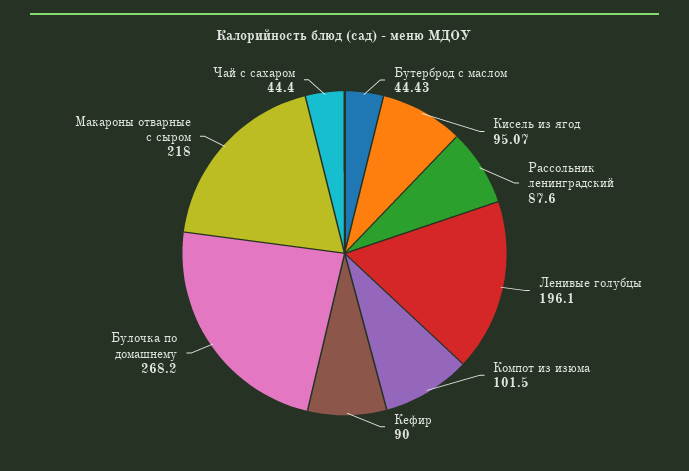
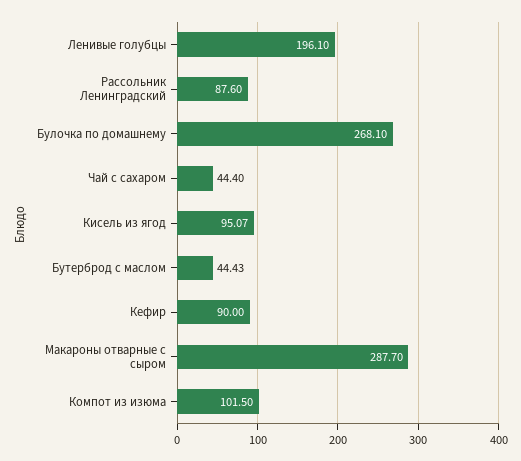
  {
    "Бутерброд с маслом": 44.43,
    "Кисель из ягод": 95.07,
    "Рассольник ленинградский": 87.6,
    "Ленивые голубцы": 196.1,
    "Компот из изюма": 101.5,
    "Кефир": 90,
-   "Булочка по домашнему": 268.2,
+   "Булочка по домашнему": 268.1,
-   "Макароны отварные с сыром": 218,
+   "Макароны отварные с сыром": 287.7,
    "Чай с сахаром": 44.4
  }

